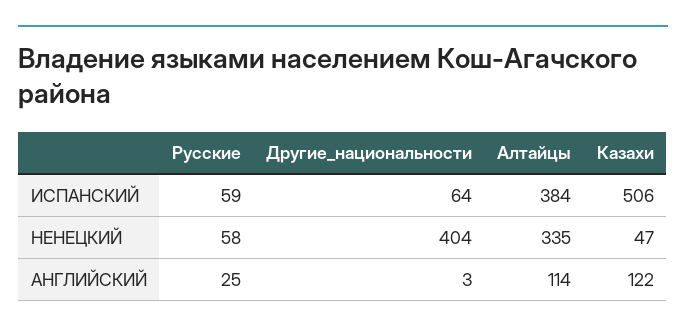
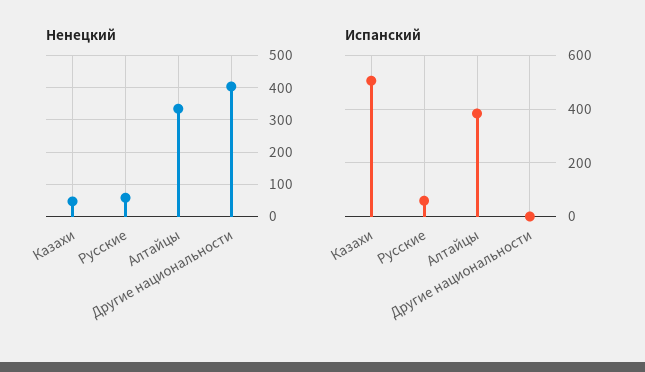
  {
    "ИСПАНСКИЙ": {
      "Русские": 59,
-     "Другие_национальности": 64,
+     "Другие_национальности": 0,
      "Алтайцы": 384,
      "Казахи": 506
    },
    "НЕНЕЦКИЙ": {
      "Русские": 58,
      "Другие_национальности": 404,
      "Алтайцы": 335,
      "Казахи": 47
-   },
+   }
-   "АНГЛИЙСКИЙ": {
-     "Русские": 25,
-     "Другие_национальности": 3,
-     "Алтайцы": 114,
-     "Казахи": 122
-   }
  }

